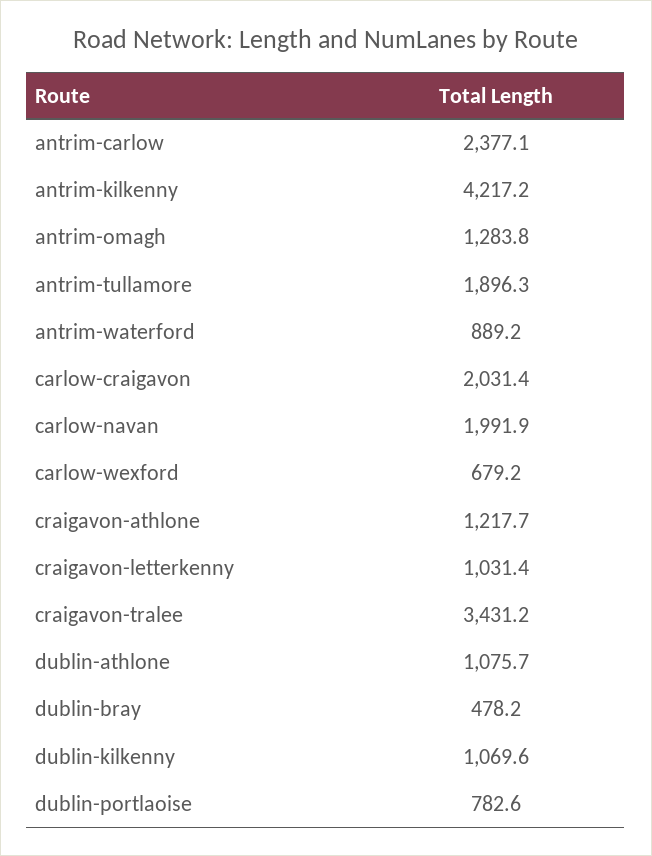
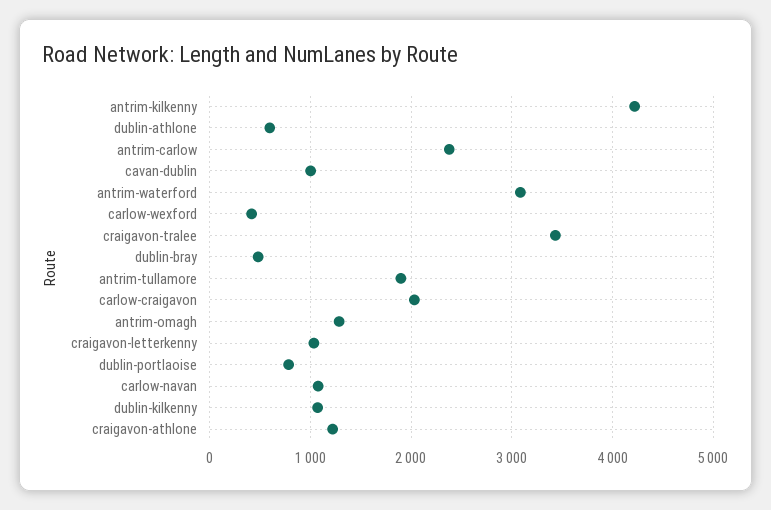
  {
    "antrim-carlow": 2377.1,
    "antrim-kilkenny": 4217.2,
    "antrim-omagh": 1283.8,
    "antrim-tullamore": 1896.3,
-   "antrim-waterford": 889.2,
+   "antrim-waterford": 3100,
    "carlow-craigavon": 2031.4,
-   "carlow-navan": 1991.9,
+   "carlow-navan": 1100,
-   "carlow-wexford": 679.2,
+   "carlow-wexford": 400,
    "craigavon-athlone": 1217.7,
    "craigavon-letterkenny": 1031.4,
    "craigavon-tralee": 3431.2,
-   "dublin-athlone": 1075.7,
+   "dublin-athlone": 600,
    "dublin-bray": 478.2,
    "dublin-kilkenny": 1069.6,
-   "dublin-portlaoise": 782.6
+   "dublin-portlaoise": 782.6,
+   "cavan-dublin": 1000
  }

